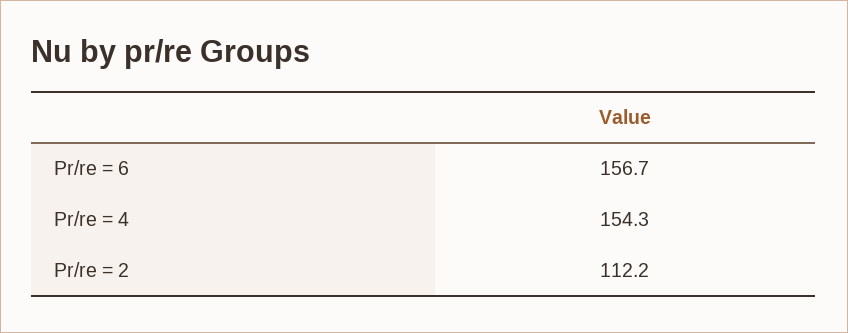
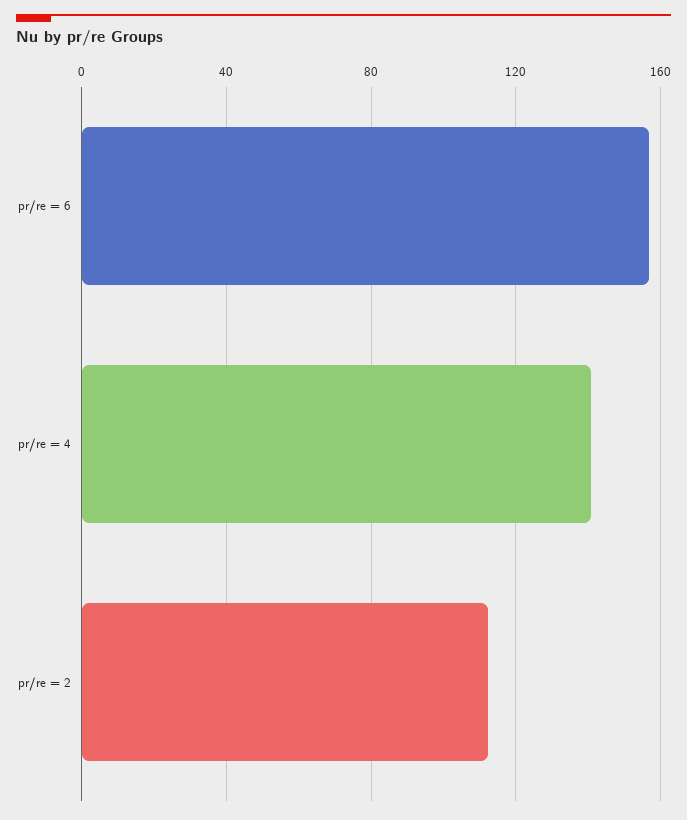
  {
    "Pr/re = 6": 156.7,
-   "Pr/re = 4": 154.3,
+   "Pr/re = 4": 140,
    "Pr/re = 2": 112.2
  }

